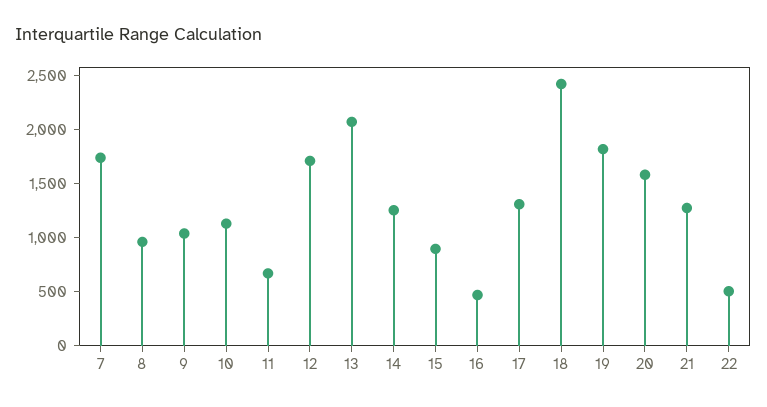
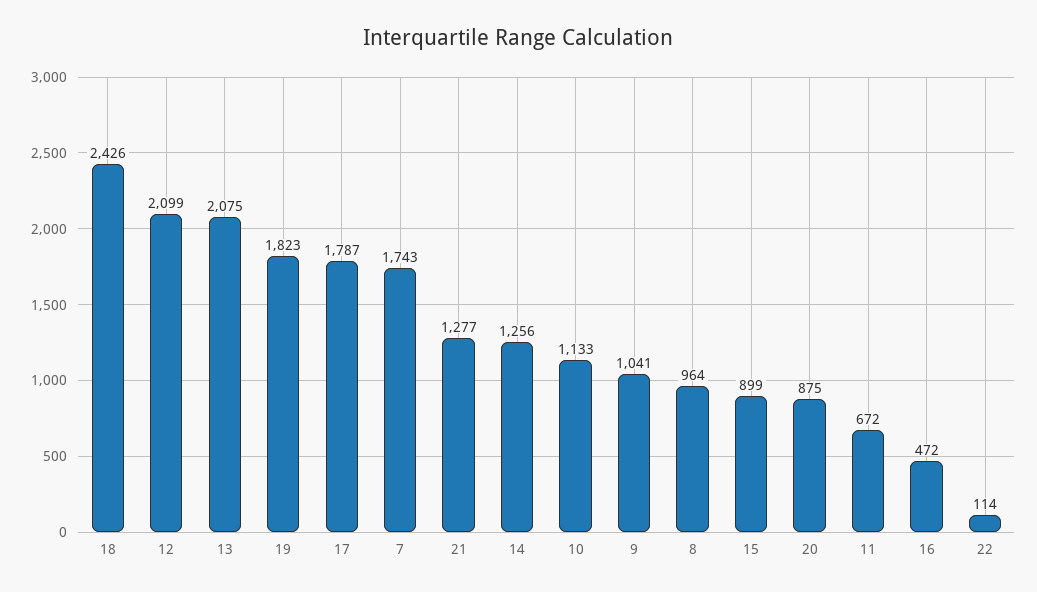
  {
    "7": 1743,
    "8": 964,
    "9": 1041,
    "10": 1133,
    "11": 672,
-   "12": 1700,
+   "12": 2099,
    "13": 2075,
    "14": 1256,
    "15": 899,
    "16": 472,
-   "17": 1300,
+   "17": 1787,
    "18": 2426,
    "19": 1823,
-   "20": 1600,
+   "20": 875,
    "21": 1277,
-   "22": 500
+   "22": 114
  }

